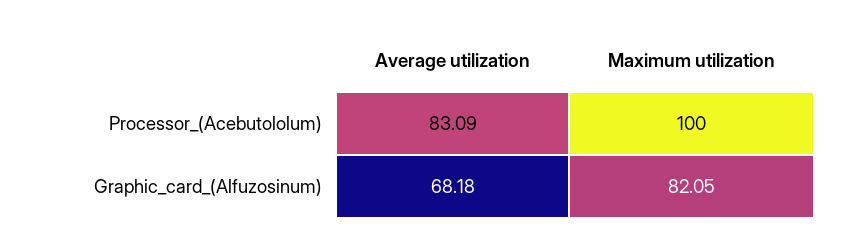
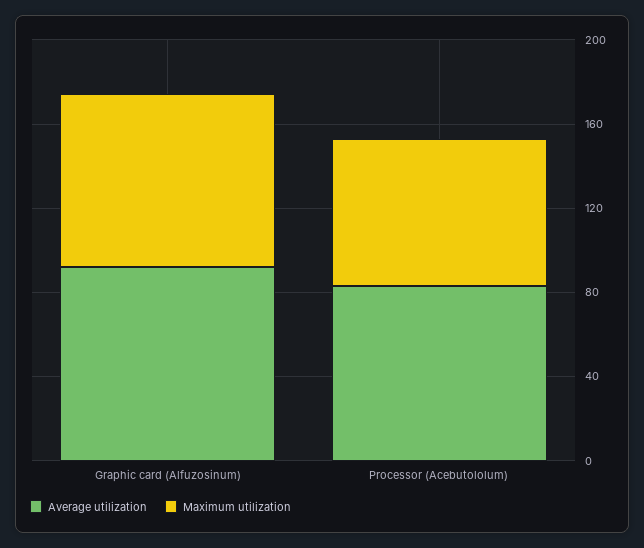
  {
    "Average utilization": {
      "Processor_(Acebutololum)": 83.09,
-     "Graphic_card_(Alfuzosinum)": 68.18
+     "Graphic_card_(Alfuzosinum)": 90
    },
    "Maximum utilization": {
-     "Processor_(Acebutololum)": 100,
+     "Processor_(Acebutololum)": 70,
      "Graphic_card_(Alfuzosinum)": 82.05
    }
  }

